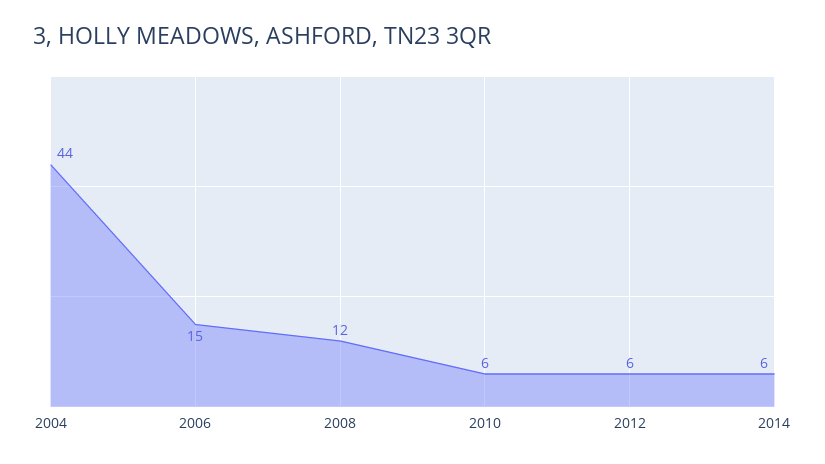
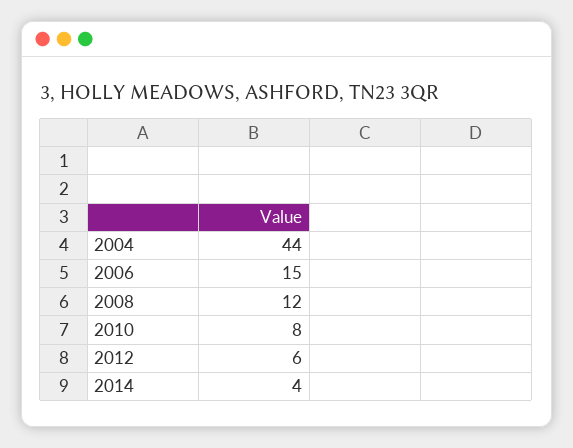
  {
    "2004": 44,
    "2006": 15,
    "2008": 12,
-   "2010": 6,
+   "2010": 8,
    "2012": 6,
-   "2014": 6
+   "2014": 4
  }

